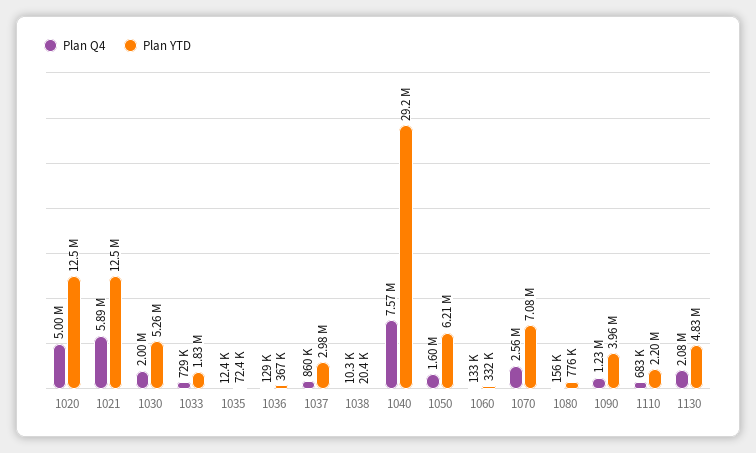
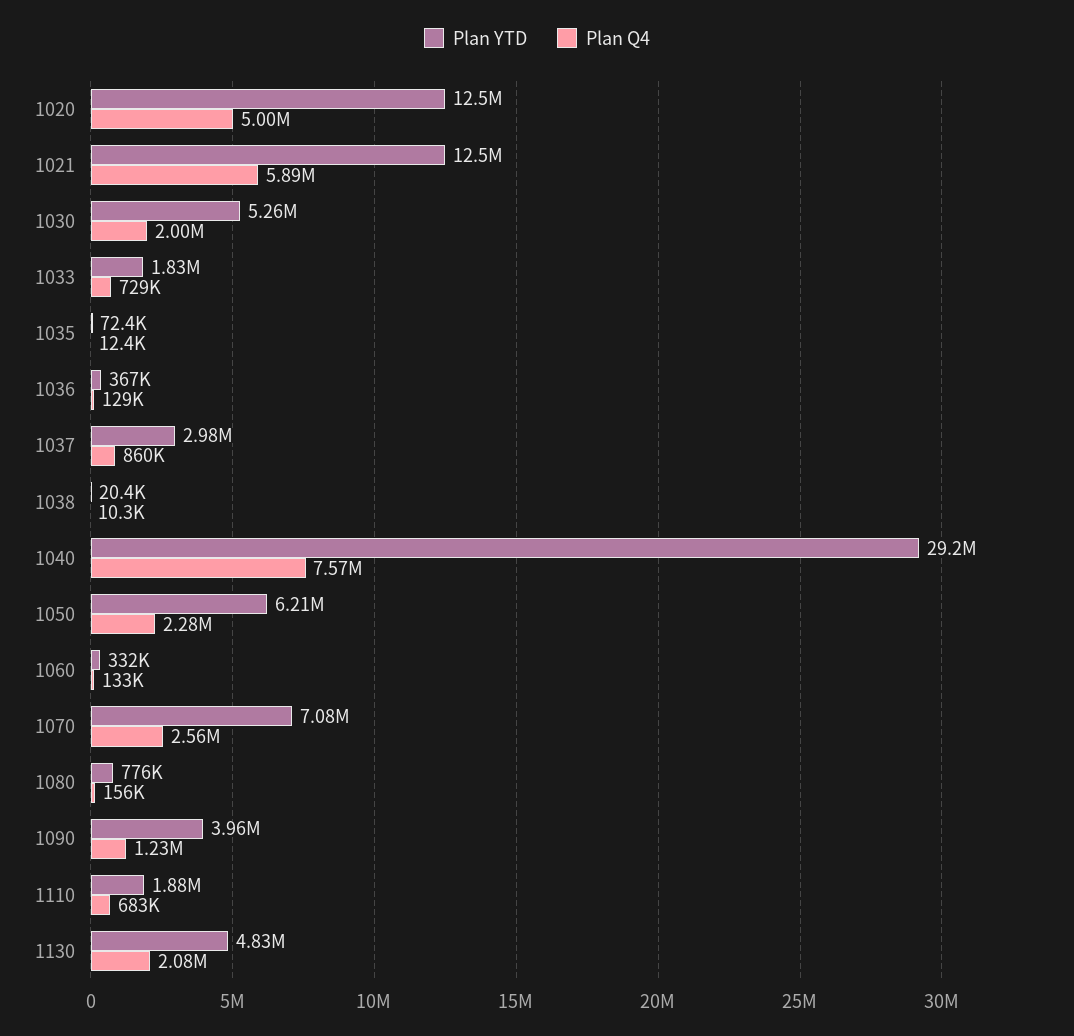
  {
    "Plan Q4": {
      "1020": 5000000,
      "1021": 5890000,
      "1030": 2000000,
      "1033": 729000,
      "1035": 12400,
      "1036": 129000,
      "1037": 860000,
      "1038": 10300,
      "1040": 7570000,
-     "1050": 1600000,
+     "1050": 2280000,
      "1060": 133000,
      "1070": 2560000,
      "1080": 156000,
      "1090": 1230000,
      "1110": 683000,
      "1130": 2080000
    },
    "Plan YTD": {
      "1020": 12500000,
      "1021": 12500000,
      "1030": 5260000,
      "1033": 1830000,
      "1035": 72400,
      "1036": 367000,
      "1037": 2980000,
      "1038": 20400,
      "1040": 29200000,
      "1050": 6210000,
      "1060": 332000,
      "1070": 7080000,
      "1080": 776000,
      "1090": 3960000,
-     "1110": 2200000,
+     "1110": 1880000,
      "1130": 4830000
    }
  }

